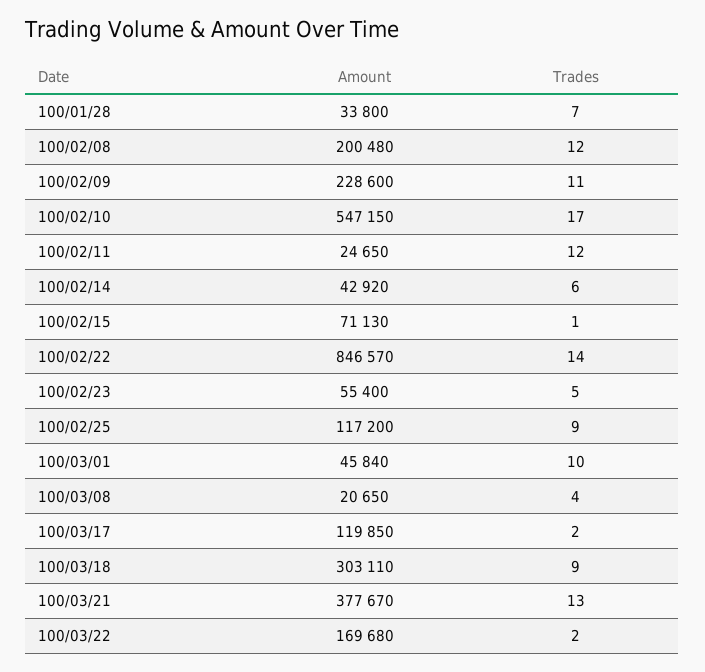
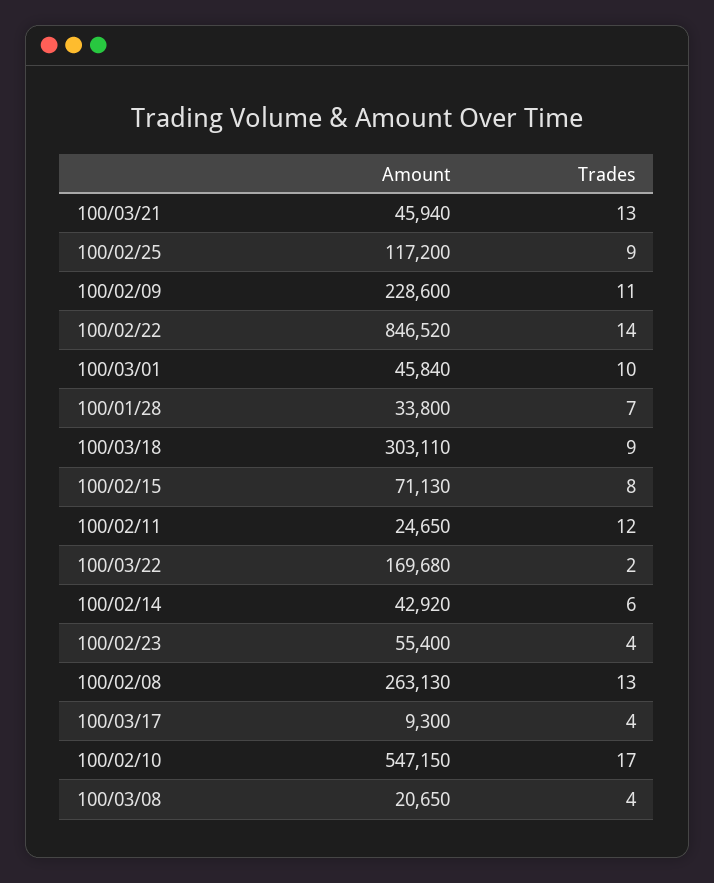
  {
    "Amount": {
      "100/01/28": 33800,
-     "100/02/08": 200480,
+     "100/02/08": 263130,
      "100/02/09": 228600,
      "100/02/10": 547150,
      "100/02/11": 24650,
      "100/02/14": 42920,
      "100/02/15": 71130,
-     "100/02/22": 846570,
+     "100/02/22": 846520,
      "100/02/23": 55400,
      "100/02/25": 117200,
      "100/03/01": 45840,
      "100/03/08": 20650,
-     "100/03/17": 119850,
+     "100/03/17": 9300,
      "100/03/18": 303110,
-     "100/03/21": 377670,
+     "100/03/21": 45940,
      "100/03/22": 169680
    },
    "Trades": {
      "100/01/28": 7,
-     "100/02/08": 12,
+     "100/02/08": 13,
      "100/02/09": 11,
      "100/02/10": 17,
      "100/02/11": 12,
      "100/02/14": 6,
-     "100/02/15": 1,
+     "100/02/15": 8,
      "100/02/22": 14,
-     "100/02/23": 5,
+     "100/02/23": 4,
      "100/02/25": 9,
      "100/03/01": 10,
      "100/03/08": 4,
-     "100/03/17": 2,
+     "100/03/17": 4,
      "100/03/18": 9,
      "100/03/21": 13,
      "100/03/22": 2
    }
  }

